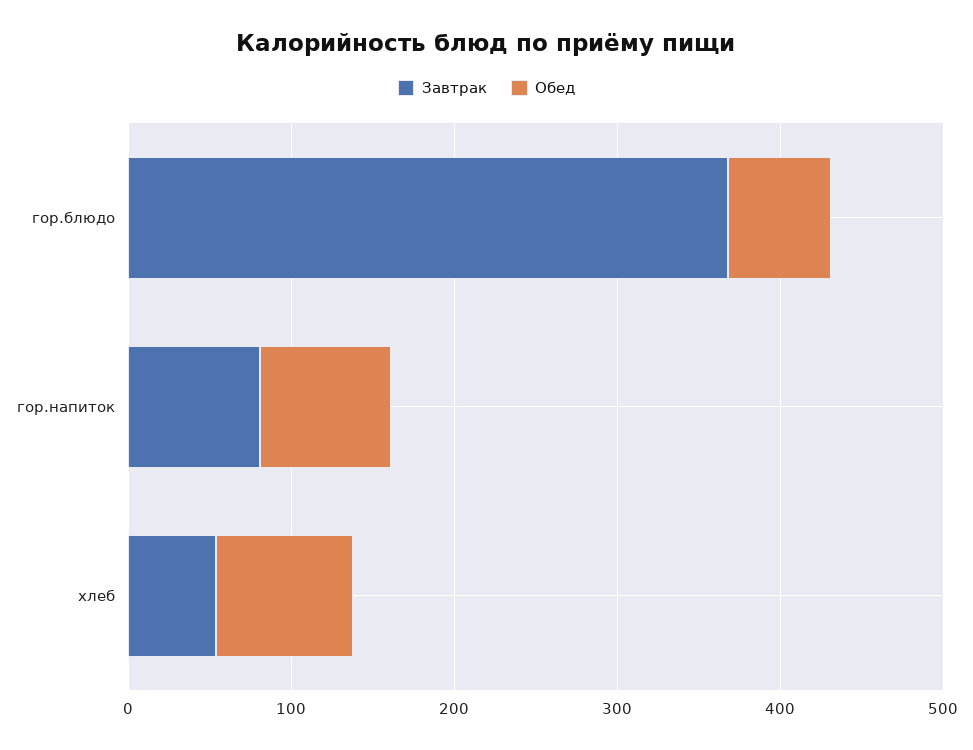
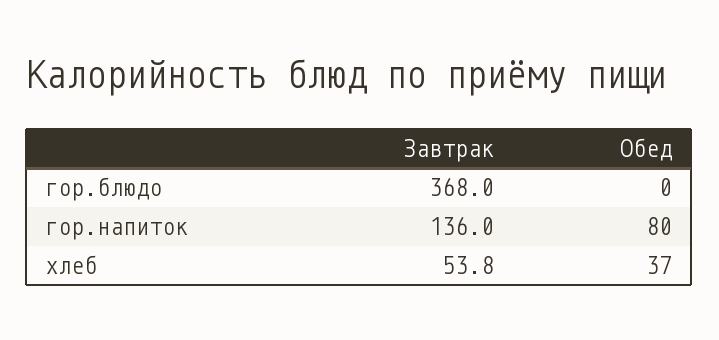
  {
    "Завтрак": {
      "гор.блюдо": 368,
-     "гор.напиток": 80,
+     "гор.напиток": 136,
      "хлеб": 53.8
    },
    "Обед": {
-     "гор.блюдо": 60,
+     "гор.блюдо": 0,
      "гор.напиток": 80,
-     "хлеб": 80
+     "хлеб": 37
    }
  }

